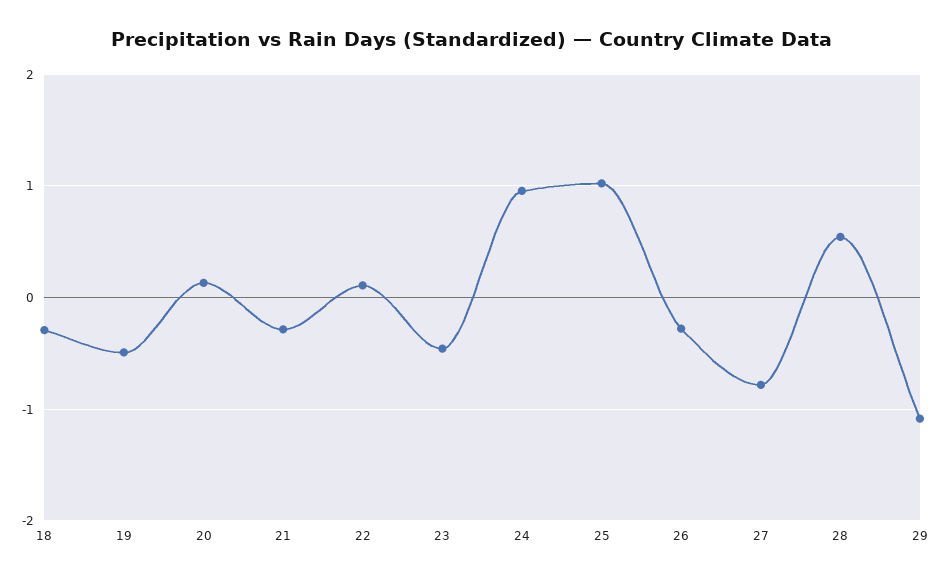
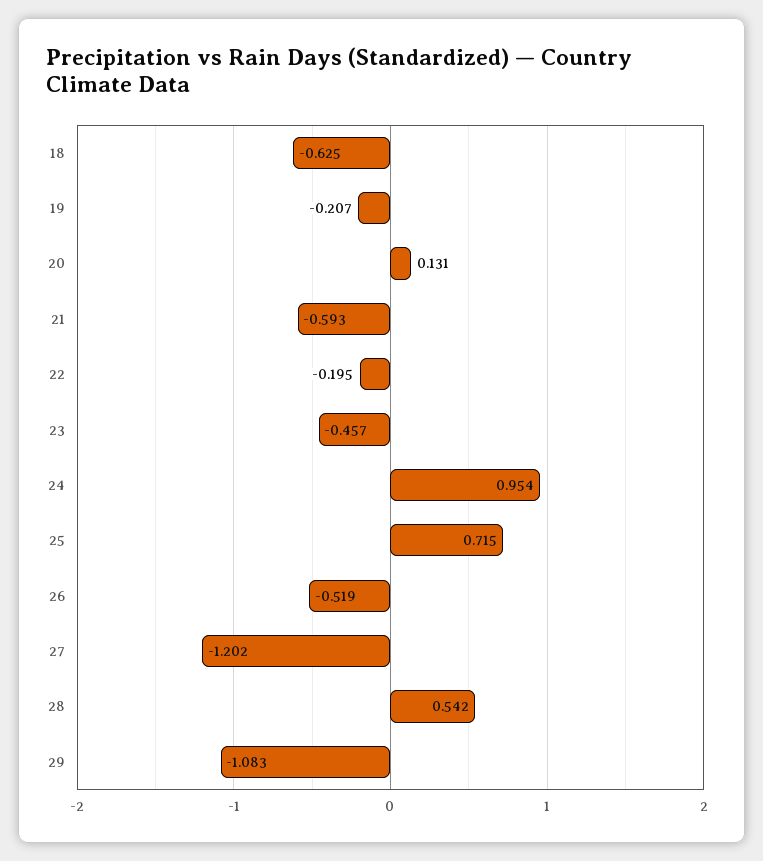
  {
-   "18": -0.3,
+   "18": -0.625,
-   "19": -0.5,
+   "19": -0.207,
    "20": 0.131,
-   "21": -0.3,
+   "21": -0.593,
-   "22": 0.1,
+   "22": -0.195,
    "23": -0.457,
    "24": 0.954,
-   "25": 1,
+   "25": 0.715,
-   "26": -0.3,
+   "26": -0.519,
-   "27": -0.8,
+   "27": -1.202,
    "28": 0.542,
    "29": -1.083
  }

